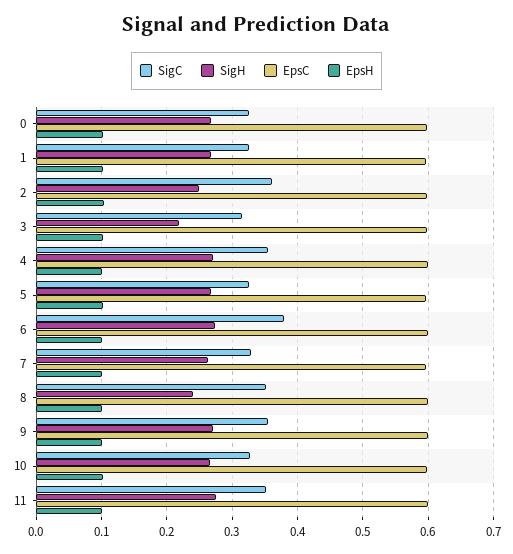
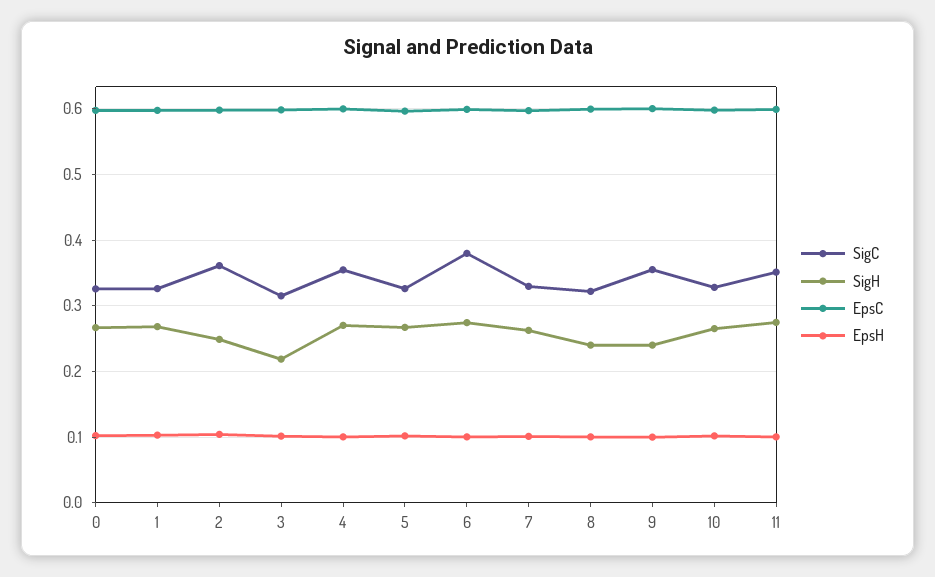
  {
    "SigC": {
      "0": 0.33,
      "1": 0.33,
      "2": 0.36,
      "3": 0.32,
      "4": 0.35,
      "5": 0.33,
      "6": 0.38,
      "7": 0.33,
-     "8": 0.35,
+     "8": 0.32,
      "9": 0.35,
      "10": 0.33,
      "11": 0.35
    },
    "SigH": {
      "0": 0.27,
      "1": 0.27,
      "2": 0.25,
      "3": 0.22,
      "4": 0.27,
      "5": 0.27,
      "6": 0.27,
      "7": 0.26,
      "8": 0.24,
-     "9": 0.27,
+     "9": 0.24,
      "10": 0.27,
      "11": 0.27
    },
    "EpsC": {
      "0": 0.6,
      "1": 0.6,
      "2": 0.6,
      "3": 0.6,
      "4": 0.6,
      "5": 0.6,
      "6": 0.6,
      "7": 0.6,
      "8": 0.6,
      "9": 0.6,
      "10": 0.6,
      "11": 0.6
    },
    "EpsH": {
      "0": 0.1,
      "1": 0.1,
      "2": 0.1,
      "3": 0.1,
      "4": 0.1,
      "5": 0.1,
      "6": 0.1,
      "7": 0.1,
      "8": 0.1,
      "9": 0.1,
      "10": 0.1,
      "11": 0.1
    }
  }

